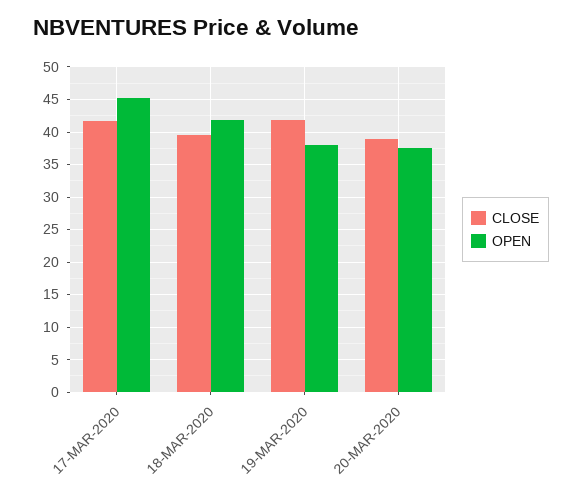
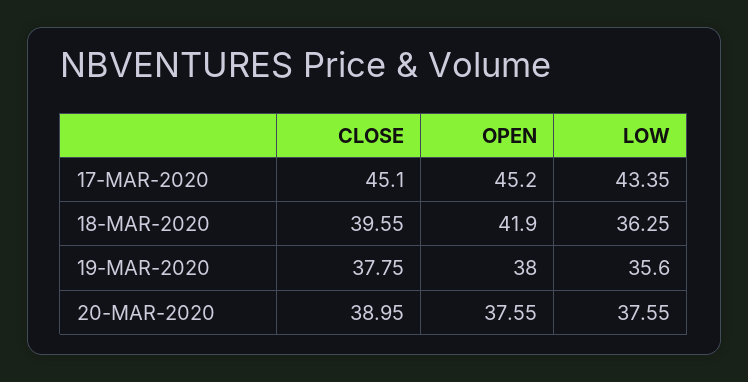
  {
    "CLOSE": {
-     "17-MAR-2020": 42,
+     "17-MAR-2020": 45.1,
      "18-MAR-2020": 39.55,
-     "19-MAR-2020": 42,
+     "19-MAR-2020": 37.75,
      "20-MAR-2020": 38.95
    },
    "OPEN": {
      "17-MAR-2020": 45.2,
      "18-MAR-2020": 41.9,
      "19-MAR-2020": 38,
      "20-MAR-2020": 37.55
-   }
+   },
+   "LOW": {
+     "17-MAR-2020": 43.35,
+     "18-MAR-2020": 36.25,
+     "19-MAR-2020": 35.6,
+     "20-MAR-2020": 37.55
+   }
  }

